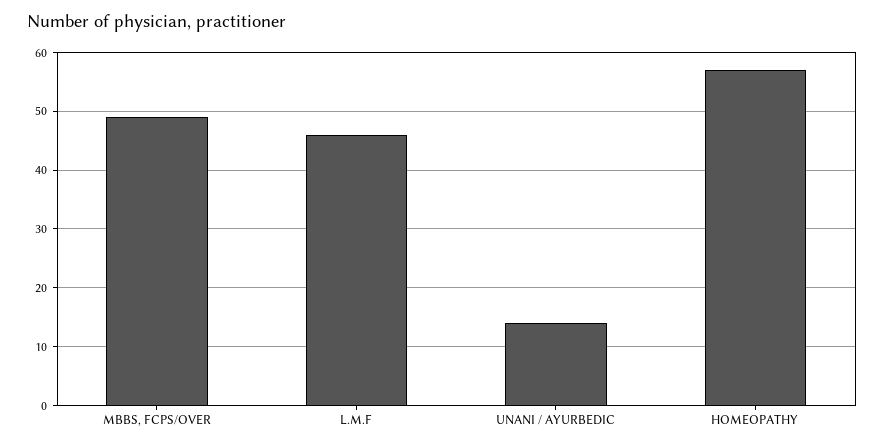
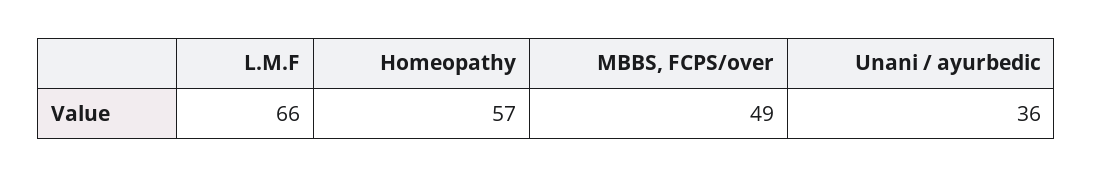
  {
    "MBBS, FCPS/OVER": 49,
-   "L.M.F": 45,
+   "L.M.F": 66,
-   "UNANI / AYURBEDIC": 15,
+   "UNANI / AYURBEDIC": 36,
    "HOMEOPATHY": 57
  }

